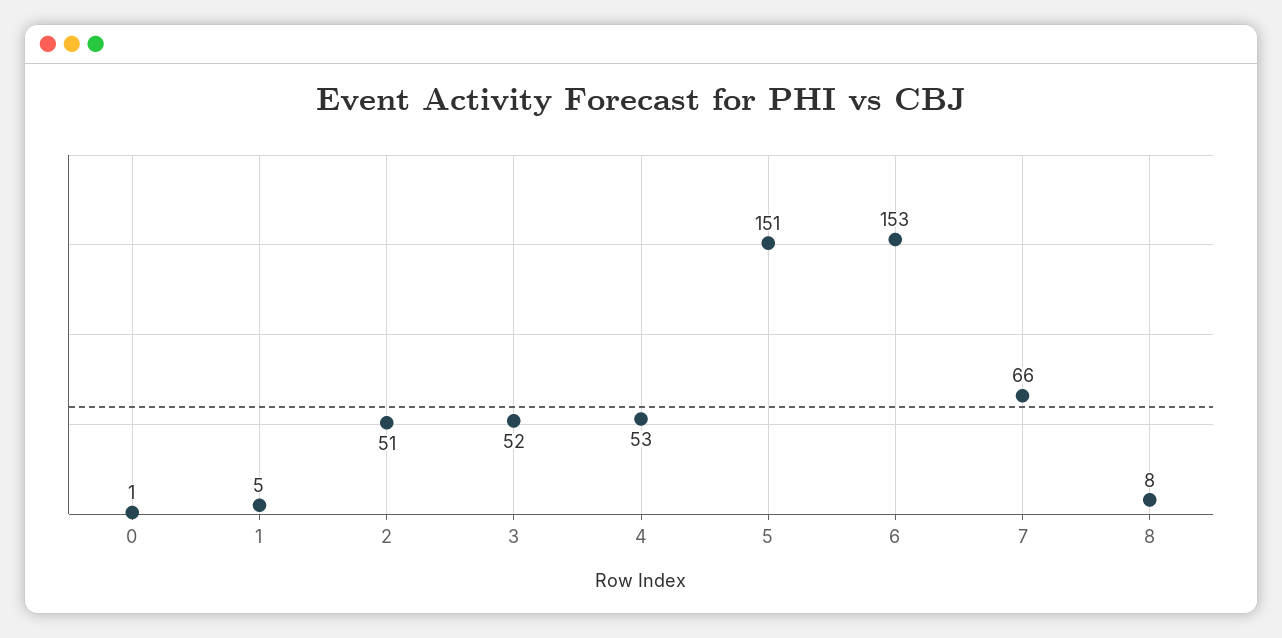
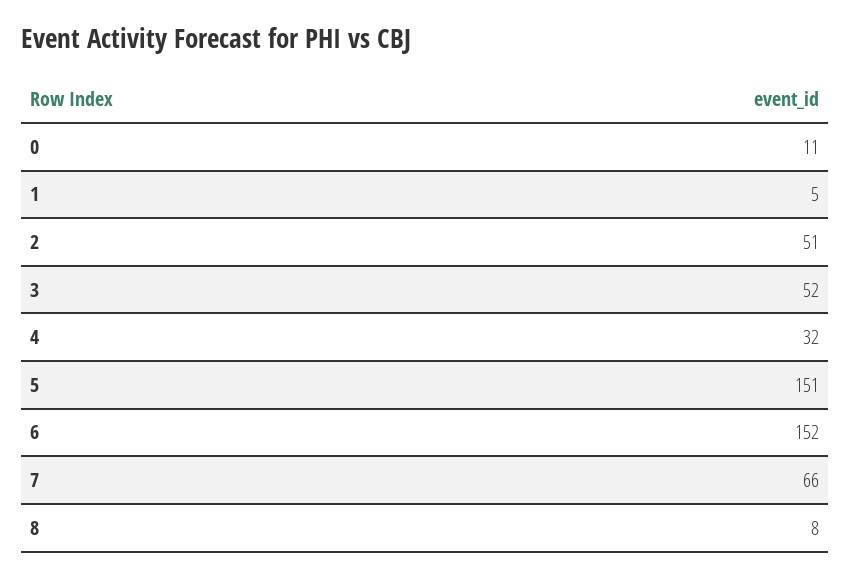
  {
-   "0": 1,
+   "0": 11,
    "1": 5,
    "2": 51,
    "3": 52,
-   "4": 53,
+   "4": 32,
    "5": 151,
-   "6": 153,
+   "6": 152,
    "7": 66,
    "8": 8
  }

